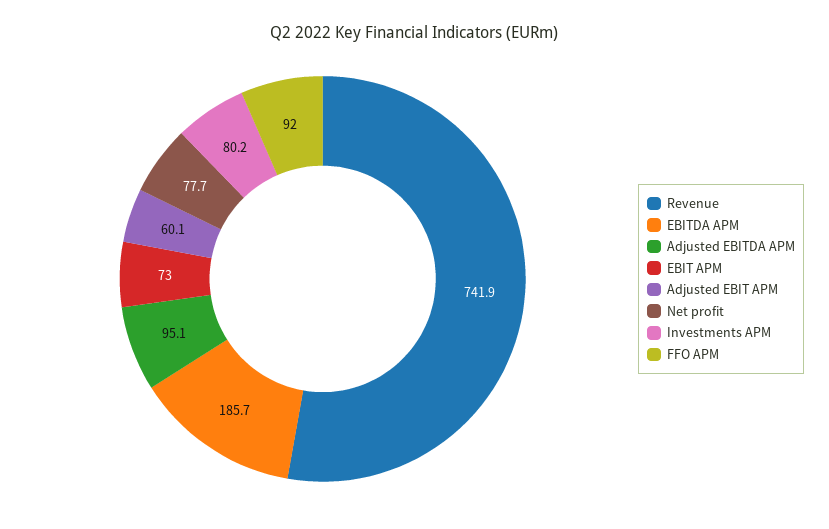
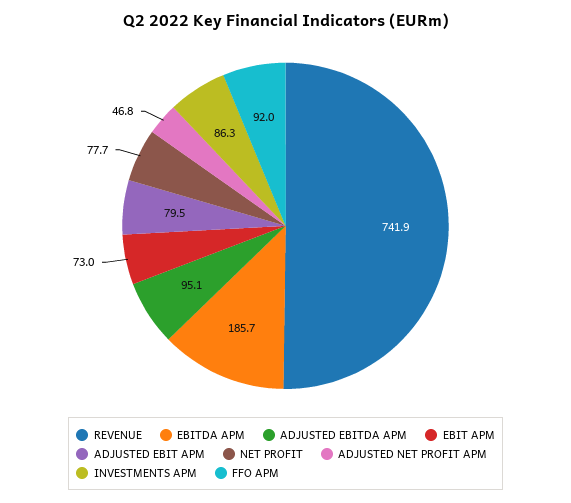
  {
    "Revenue": 741.9,
    "EBITDA APM": 185.7,
    "Adjusted EBITDA APM": 95.1,
    "EBIT APM": 73,
-   "Adjusted EBIT APM": 60.1,
+   "Adjusted EBIT APM": 79.5,
    "Net profit": 77.7,
-   "Investments APM": 80.2,
+   "Investments APM": 86.3,
-   "FFO APM": 92
+   "FFO APM": 92,
+   "ADJUSTED NET PROFIT APM": 46.8
  }

